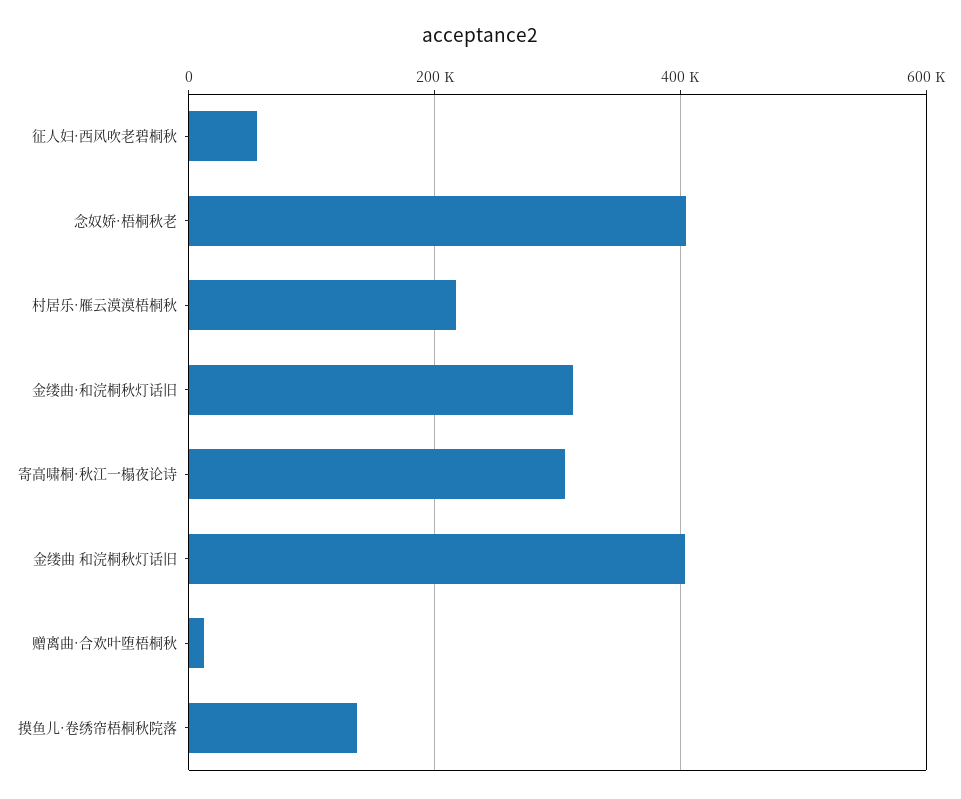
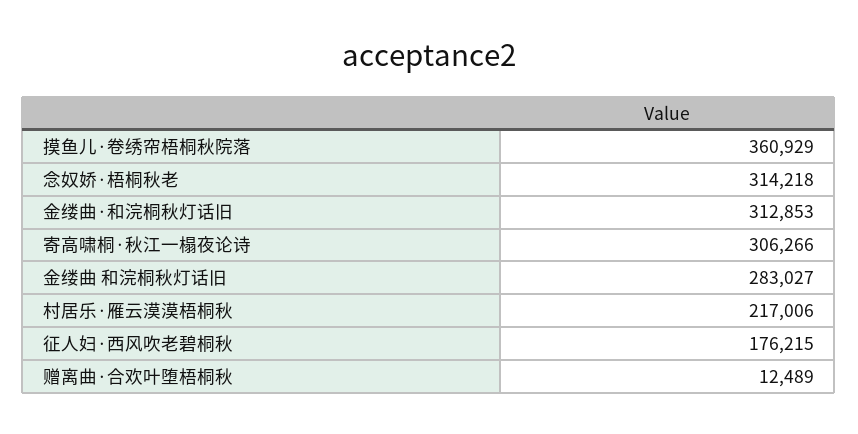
  {
-   "征人妇·西风吹老碧桐秋": 60000,
+   "征人妇·西风吹老碧桐秋": 176215,
-   "念奴娇·梧桐秋老": 400000,
+   "念奴娇·梧桐秋老": 314218,
    "村居乐·雁云漠漠梧桐秋": 217006,
    "金缕曲·和浣桐秋灯话旧": 312853,
    "寄高啸桐·秋江一榻夜论诗": 306266,
-   "金缕曲 和浣桐秋灯话旧": 400000,
+   "金缕曲 和浣桐秋灯话旧": 283027,
    "赠离曲·合欢叶堕梧桐秋": 12489,
-   "摸鱼儿·卷绣帘梧桐秋院落": 140000
+   "摸鱼儿·卷绣帘梧桐秋院落": 360929
  }

